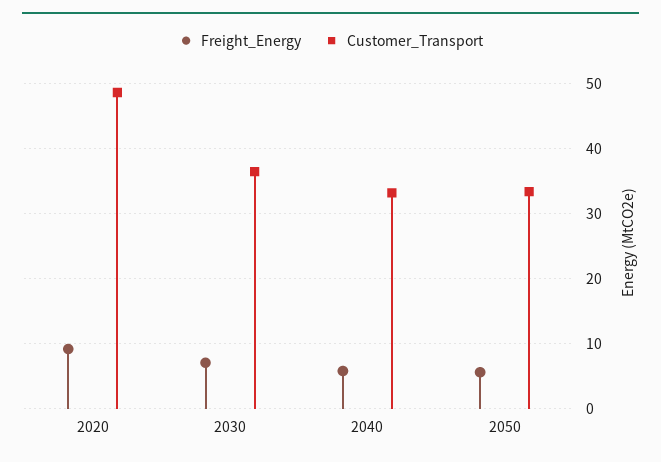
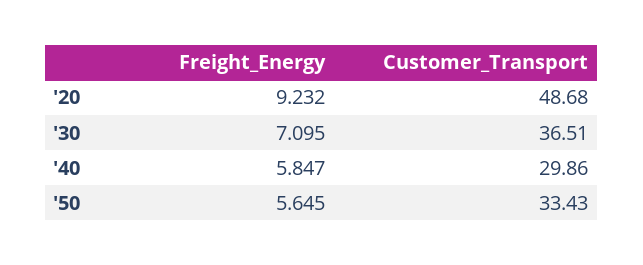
  {
    "Freight_Energy": {
      "2020": 9.232,
      "2030": 7.095,
      "2040": 5.847,
      "2050": 5.645
    },
    "Customer_Transport": {
      "2020": 48.68,
      "2030": 36.51,
-     "2040": 33,
+     "2040": 29.86,
      "2050": 33.43
    }
  }

